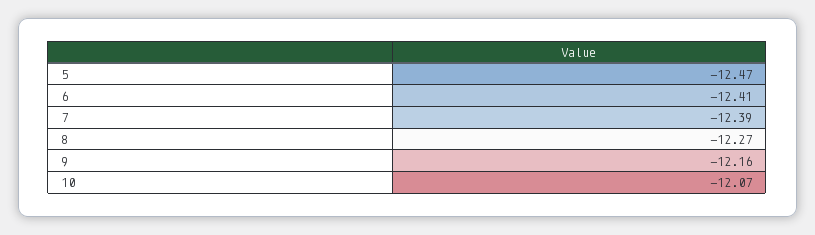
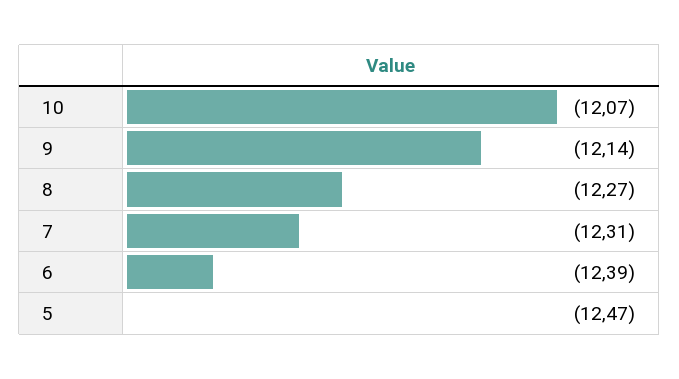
  {
    "5": -12.47,
-   "6": -12.41,
+   "6": -12.39,
-   "7": -12.39,
+   "7": -12.31,
    "8": -12.27,
-   "9": -12.16,
+   "9": -12.14,
    "10": -12.07
  }

